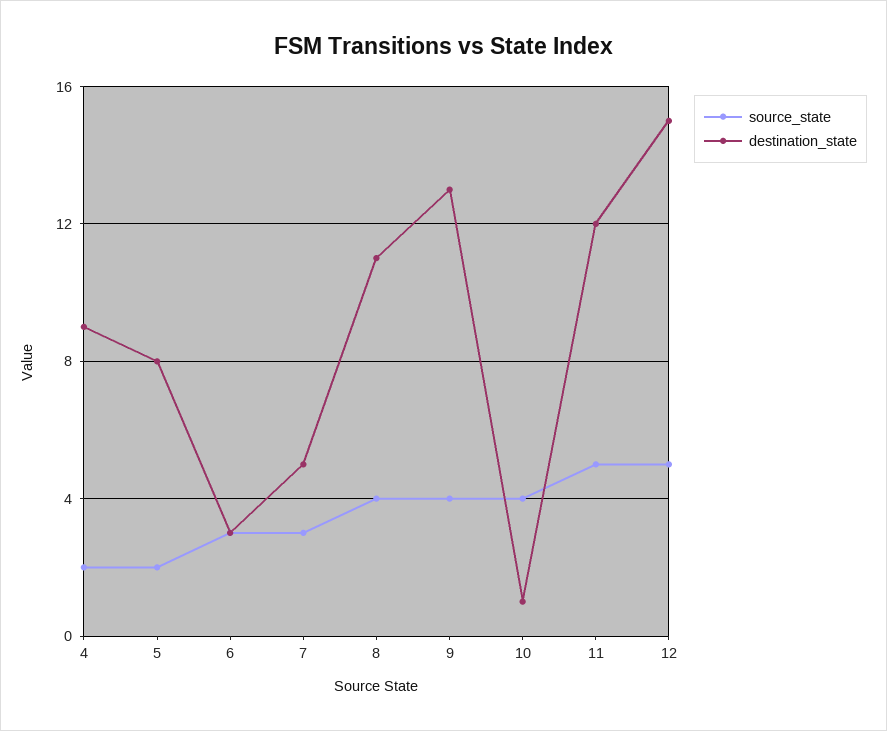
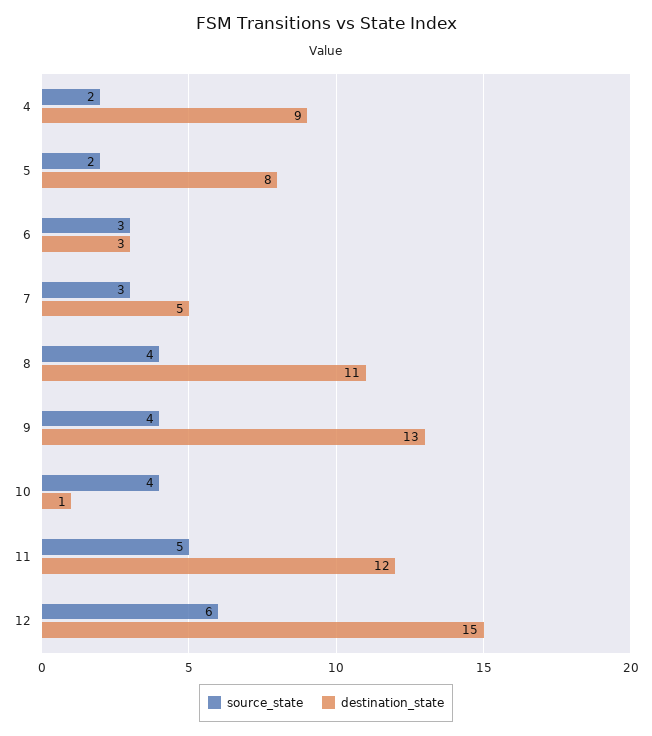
  {
    "source_state": {
      "4": 2,
      "5": 2,
      "6": 3,
      "7": 3,
      "8": 4,
      "9": 4,
      "10": 4,
      "11": 5,
-     "12": 5
+     "12": 6
    },
    "destination_state": {
      "4": 9,
      "5": 8,
      "6": 3,
      "7": 5,
      "8": 11,
      "9": 13,
      "10": 1,
      "11": 12,
      "12": 15
    }
  }

